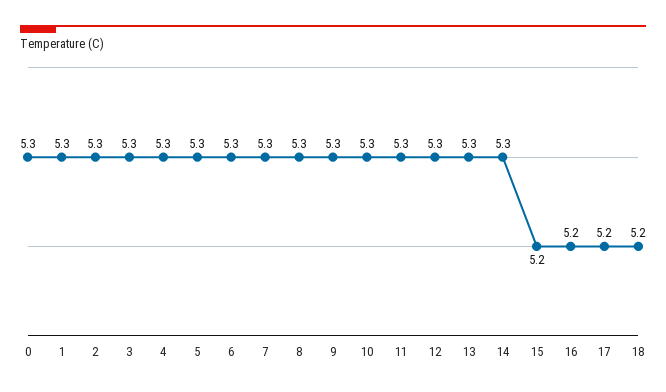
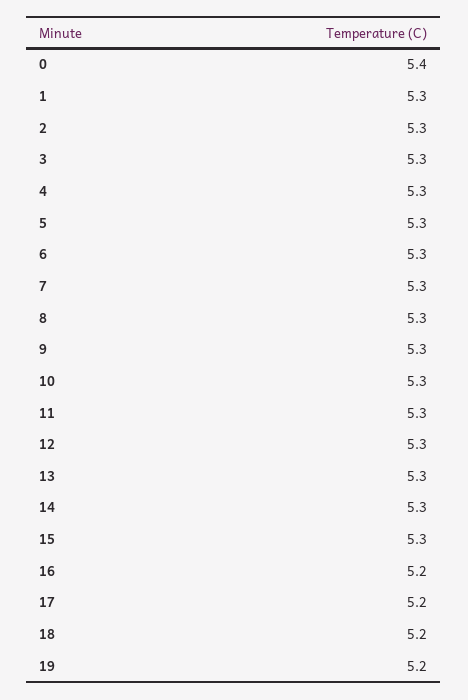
  {
-   "0": 5.3,
+   "0": 5.4,
    "1": 5.3,
    "2": 5.3,
    "3": 5.3,
    "4": 5.3,
    "5": 5.3,
    "6": 5.3,
    "7": 5.3,
    "8": 5.3,
    "9": 5.3,
    "10": 5.3,
    "11": 5.3,
    "12": 5.3,
    "13": 5.3,
    "14": 5.3,
-   "15": 5.2,
+   "15": 5.3,
    "16": 5.2,
    "17": 5.2,
-   "18": 5.2
+   "18": 5.2,
+   "19": 5.2
  }

